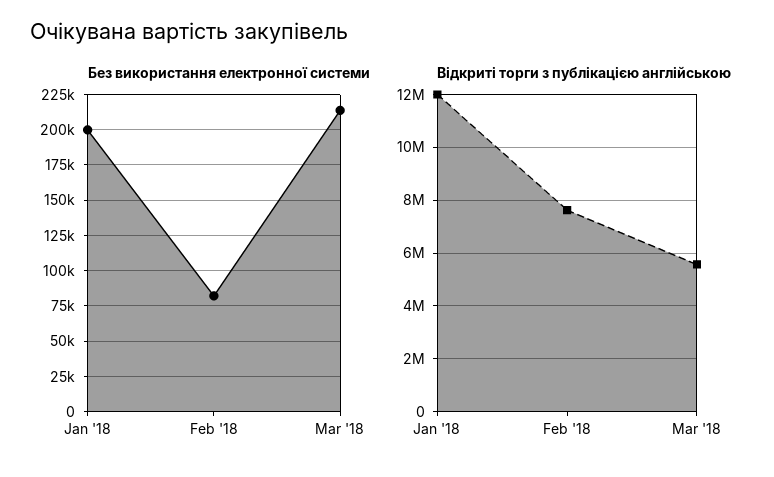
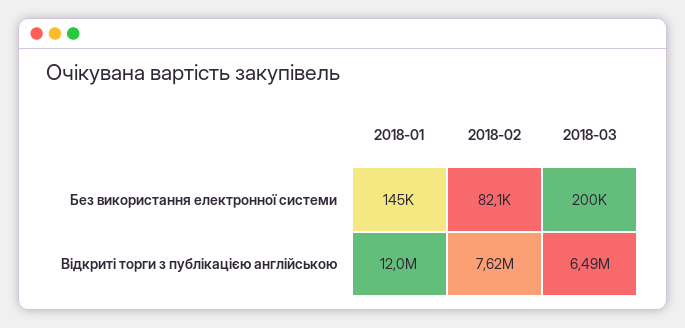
  {
    "Без використання електронної системи": {
-     "Jan '18": 200000,
+     "Jan '18": 145000,
      "Feb '18": 82100,
-     "Mar '18": 215000
+     "Mar '18": 200000
    },
    "Відкриті торги з публікацією англійською": {
      "Jan '18": 12000000,
      "Feb '18": 7620000,
-     "Mar '18": 5500000
+     "Mar '18": 6490000
    }
  }

